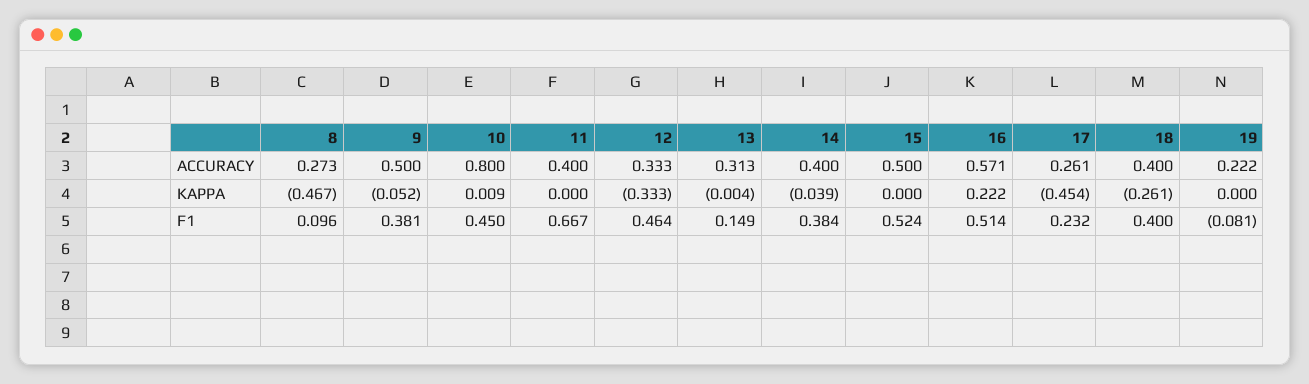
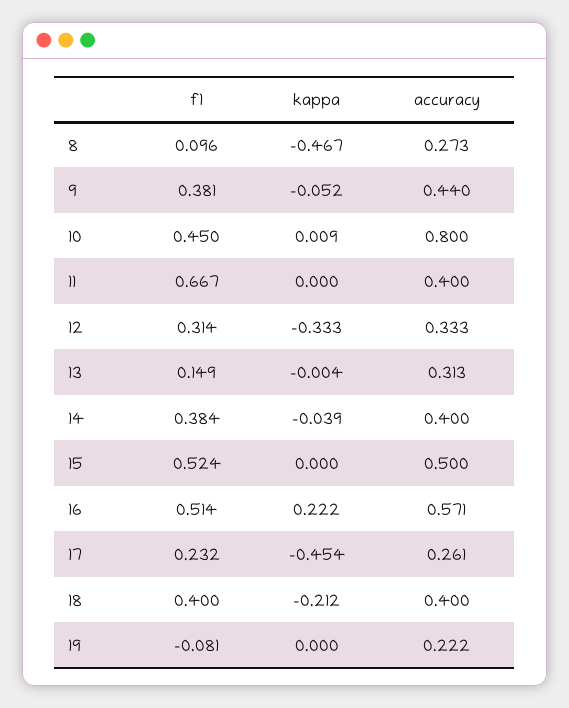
  {
    "8": {
      "ACCURACY": 0.273,
      "KAPPA": -0.467,
      "F1": 0.096
    },
    "9": {
-     "ACCURACY": 0.5,
+     "ACCURACY": 0.44,
      "KAPPA": -0.052,
      "F1": 0.381
    },
    "10": {
      "ACCURACY": 0.8,
      "KAPPA": 0.009,
      "F1": 0.45
    },
    "11": {
      "ACCURACY": 0.4,
      "KAPPA": 0,
      "F1": 0.667
    },
    "12": {
      "ACCURACY": 0.333,
      "KAPPA": -0.333,
-     "F1": 0.464
+     "F1": 0.314
    },
    "13": {
      "ACCURACY": 0.313,
      "KAPPA": -0.004,
      "F1": 0.149
    },
    "14": {
      "ACCURACY": 0.4,
      "KAPPA": -0.039,
      "F1": 0.384
    },
    "15": {
      "ACCURACY": 0.5,
      "KAPPA": 0,
      "F1": 0.524
    },
    "16": {
      "ACCURACY": 0.571,
      "KAPPA": 0.222,
      "F1": 0.514
    },
    "17": {
      "ACCURACY": 0.261,
      "KAPPA": -0.454,
      "F1": 0.232
    },
    "18": {
      "ACCURACY": 0.4,
-     "KAPPA": -0.261,
+     "KAPPA": -0.212,
      "F1": 0.4
    },
    "19": {
      "ACCURACY": 0.222,
      "KAPPA": 0,
      "F1": -0.081
    }
  }

